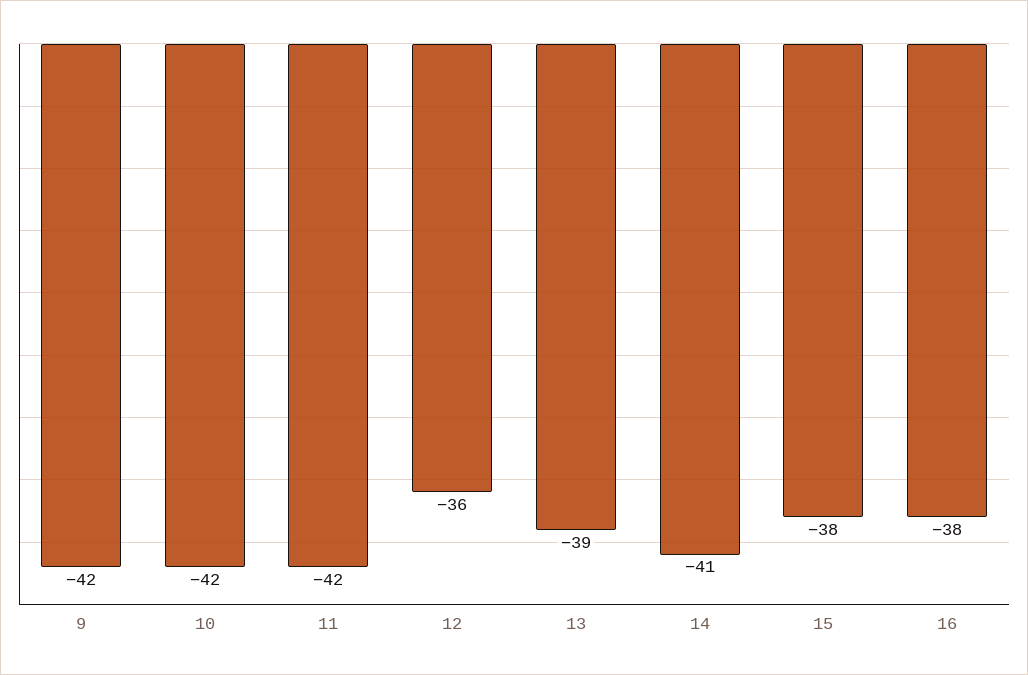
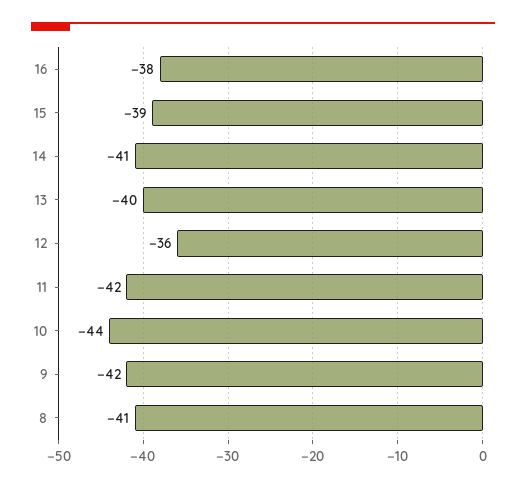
  {
    "9": -42,
-   "10": -42,
+   "10": -44,
    "11": -42,
    "12": -36,
-   "13": -39,
+   "13": -40,
    "14": -41,
-   "15": -38,
+   "15": -39,
-   "16": -38
+   "16": -38,
+   "8": -41
  }

